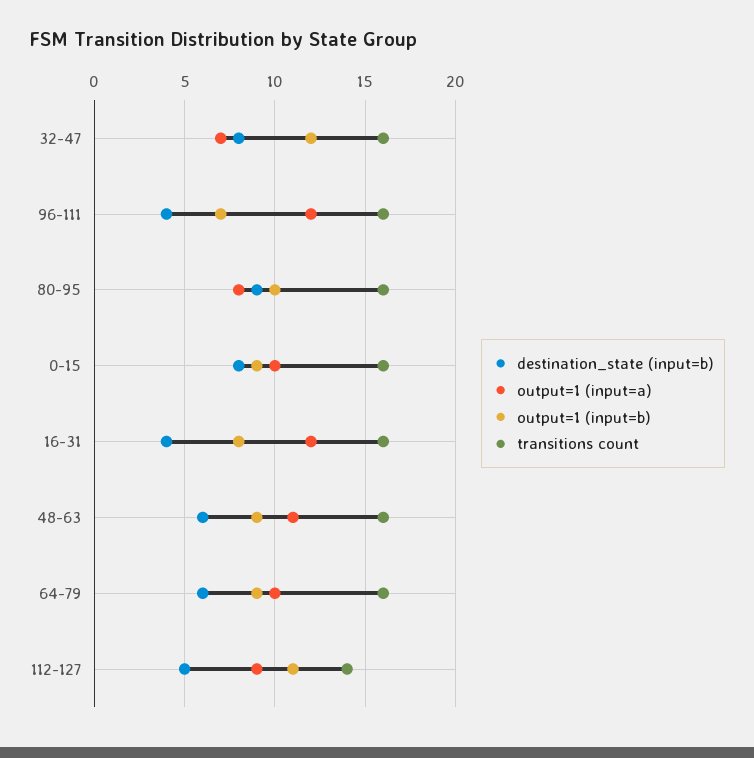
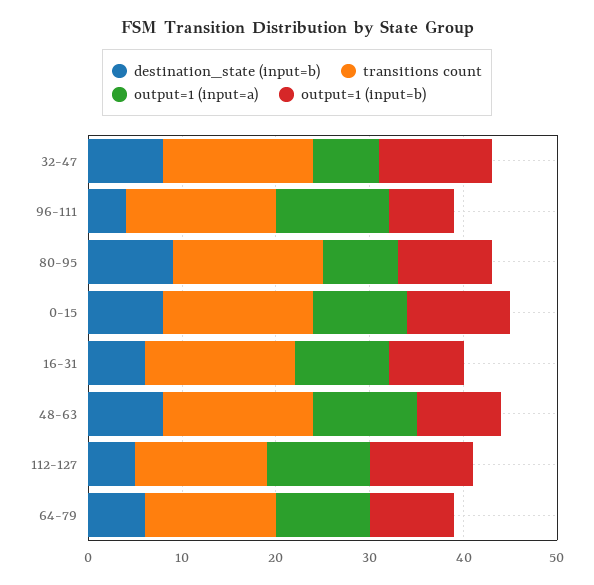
  {
    "destination_state (input=b)": {
      "32-47": 8,
      "96-111": 4,
      "80-95": 9,
      "0-15": 8,
-     "16-31": 4,
+     "16-31": 6,
-     "48-63": 6,
+     "48-63": 8,
      "64-79": 6,
      "112-127": 5
    },
    "output=1 (input=a)": {
      "32-47": 7,
      "96-111": 12,
      "80-95": 8,
      "0-15": 10,
-     "16-31": 12,
+     "16-31": 10,
      "48-63": 11,
      "64-79": 10,
-     "112-127": 9
+     "112-127": 11
    },
    "output=1 (input=b)": {
      "32-47": 12,
      "96-111": 7,
      "80-95": 10,
-     "0-15": 9,
+     "0-15": 11,
      "16-31": 8,
      "48-63": 9,
      "64-79": 9,
      "112-127": 11
    },
    "transitions count": {
      "32-47": 16,
      "96-111": 16,
      "80-95": 16,
      "0-15": 16,
      "16-31": 16,
      "48-63": 16,
-     "64-79": 16,
+     "64-79": 14,
      "112-127": 14
    }
  }

